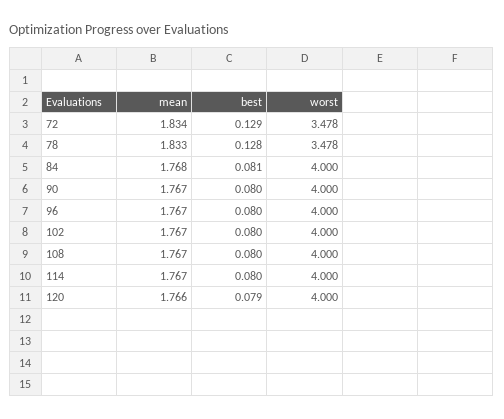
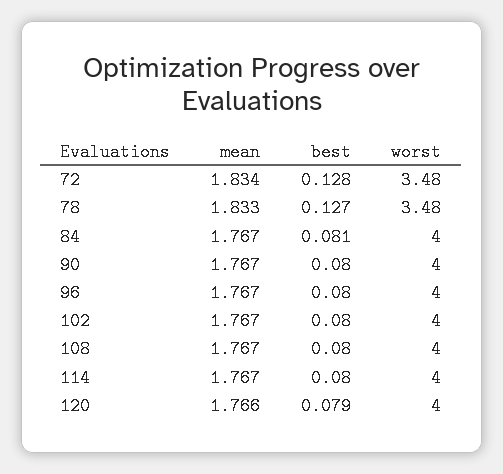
  {
    "mean": {
      "72": 1.834,
      "78": 1.833,
-     "84": 1.768,
+     "84": 1.767,
      "90": 1.767,
      "96": 1.767,
      "102": 1.767,
      "108": 1.767,
      "114": 1.767,
      "120": 1.766
    },
    "best": {
-     "72": 0.129,
+     "72": 0.128,
-     "78": 0.128,
+     "78": 0.127,
      "84": 0.081,
      "90": 0.08,
      "96": 0.08,
      "102": 0.08,
      "108": 0.08,
      "114": 0.08,
      "120": 0.079
    },
    "worst": {
      "72": 3.478,
      "78": 3.478,
      "84": 4,
      "90": 4,
      "96": 4,
      "102": 4,
      "108": 4,
      "114": 4,
      "120": 4
    }
  }

